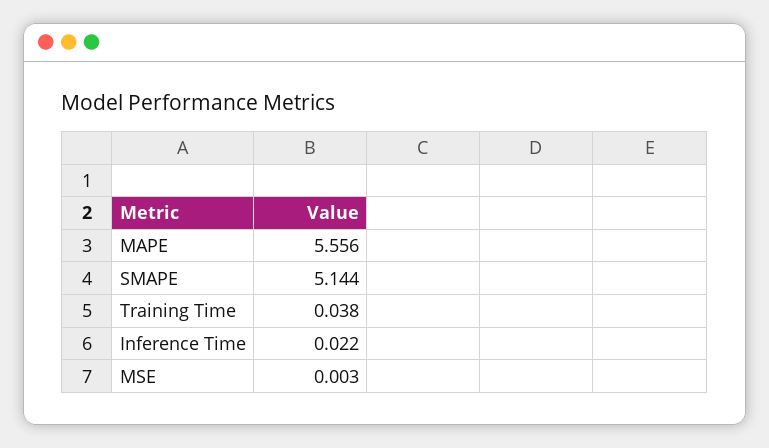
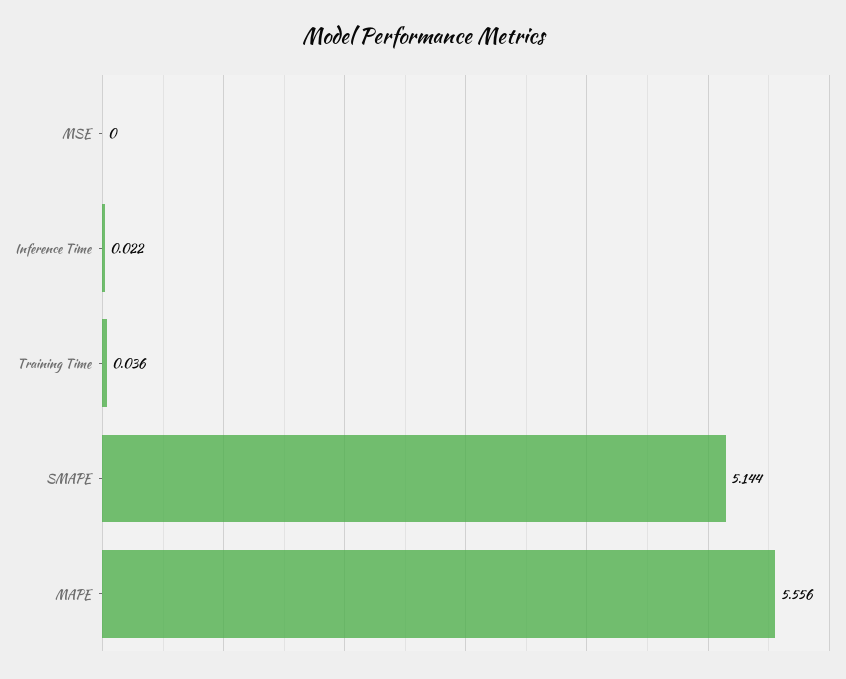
  {
    "MAPE": 5.556,
    "SMAPE": 5.144,
-   "Training Time": 0.038,
+   "Training Time": 0.036,
    "Inference Time": 0.022,
-   "MSE": 0.003
+   "MSE": 0
  }

